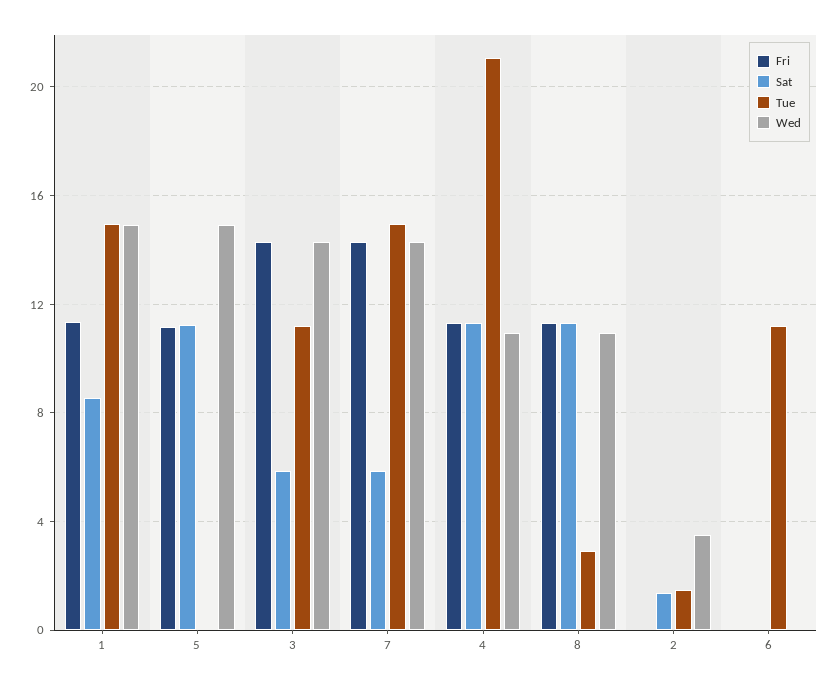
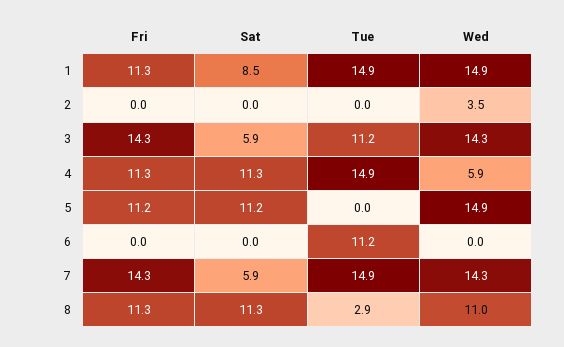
  {
    "Fri": {
      "1": 11.3,
      "5": 11.2,
      "3": 14.3,
      "7": 14.3,
      "4": 11.3,
      "8": 11.3,
      "2": 0,
      "6": 0
    },
    "Sat": {
      "1": 8.5,
      "5": 11.2,
      "3": 5.9,
      "7": 5.9,
      "4": 11.3,
      "8": 11.3,
-     "2": 1.5,
+     "2": 0,
      "6": 0
    },
    "Tue": {
      "1": 14.9,
      "5": 0,
      "3": 11.2,
      "7": 14.9,
-     "4": 21,
+     "4": 14.9,
      "8": 2.9,
-     "2": 1.5,
+     "2": 0,
      "6": 11.2
    },
    "Wed": {
      "1": 14.9,
      "5": 14.9,
      "3": 14.3,
      "7": 14.3,
-     "4": 11,
+     "4": 5.9,
      "8": 11,
      "2": 3.5,
      "6": 0
    }
  }

